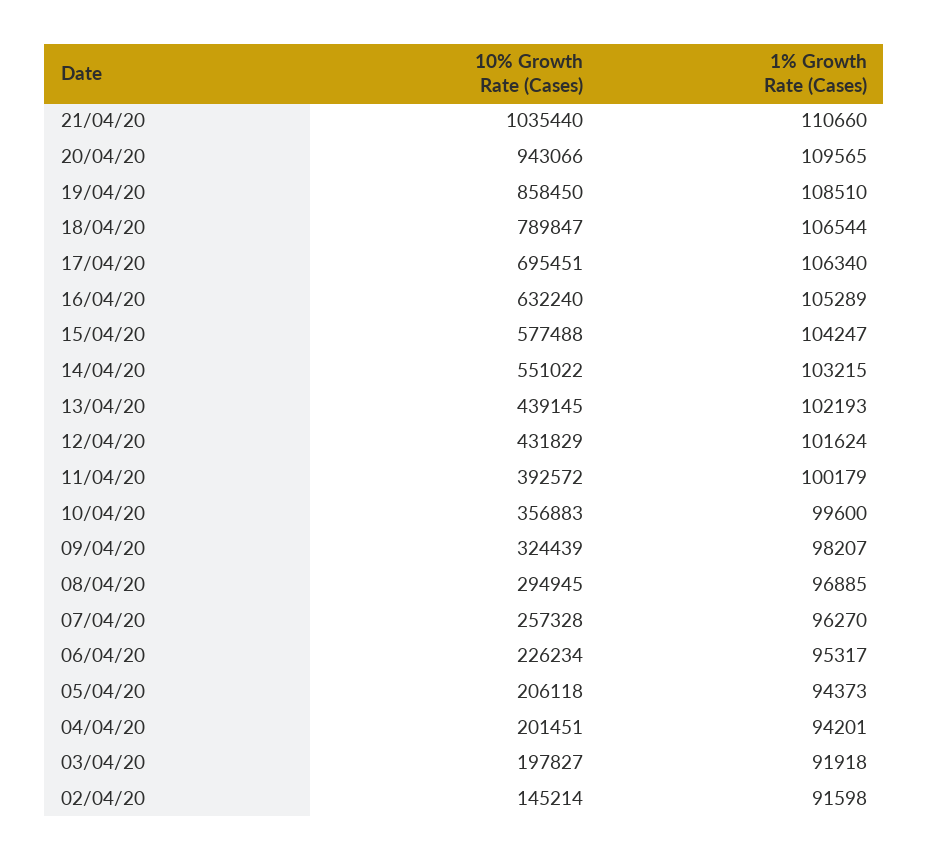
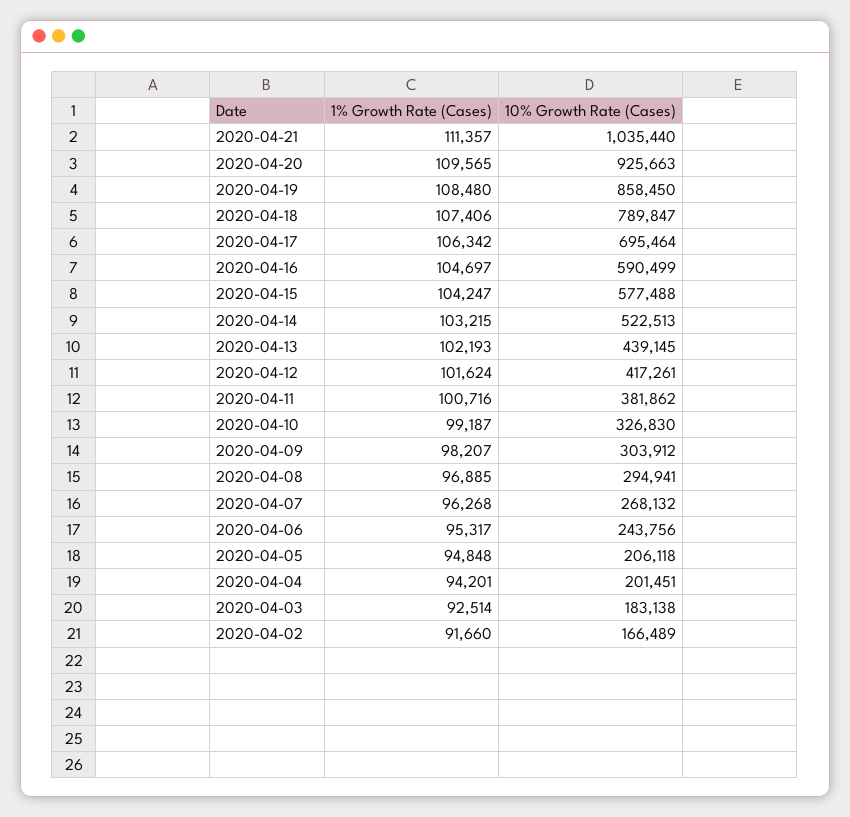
  {
    "10% Growth Rate (Cases)": {
      "21/04/20": 1035440,
-     "20/04/20": 943066,
+     "20/04/20": 925663,
      "19/04/20": 858450,
      "18/04/20": 789847,
-     "17/04/20": 695451,
+     "17/04/20": 695464,
-     "16/04/20": 632240,
+     "16/04/20": 590499,
      "15/04/20": 577488,
-     "14/04/20": 551022,
+     "14/04/20": 522513,
      "13/04/20": 439145,
-     "12/04/20": 431829,
+     "12/04/20": 417261,
-     "11/04/20": 392572,
+     "11/04/20": 381862,
-     "10/04/20": 356883,
+     "10/04/20": 326830,
-     "09/04/20": 324439,
+     "09/04/20": 303912,
-     "08/04/20": 294945,
+     "08/04/20": 294941,
-     "07/04/20": 257328,
+     "07/04/20": 268132,
-     "06/04/20": 226234,
+     "06/04/20": 243756,
      "05/04/20": 206118,
      "04/04/20": 201451,
-     "03/04/20": 197827,
+     "03/04/20": 183138,
-     "02/04/20": 145214
+     "02/04/20": 166489
    },
    "1% Growth Rate (Cases)": {
-     "21/04/20": 110660,
+     "21/04/20": 111357,
      "20/04/20": 109565,
-     "19/04/20": 108510,
+     "19/04/20": 108480,
-     "18/04/20": 106544,
+     "18/04/20": 107406,
-     "17/04/20": 106340,
+     "17/04/20": 106342,
-     "16/04/20": 105289,
+     "16/04/20": 104697,
      "15/04/20": 104247,
      "14/04/20": 103215,
      "13/04/20": 102193,
      "12/04/20": 101624,
-     "11/04/20": 100179,
+     "11/04/20": 100716,
-     "10/04/20": 99600,
+     "10/04/20": 99187,
      "09/04/20": 98207,
      "08/04/20": 96885,
-     "07/04/20": 96270,
+     "07/04/20": 96268,
      "06/04/20": 95317,
-     "05/04/20": 94373,
+     "05/04/20": 94848,
      "04/04/20": 94201,
-     "03/04/20": 91918,
+     "03/04/20": 92514,
-     "02/04/20": 91598
+     "02/04/20": 91660
    }
  }

